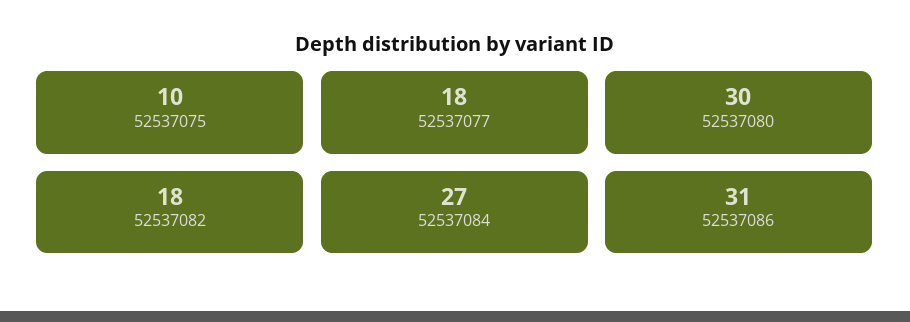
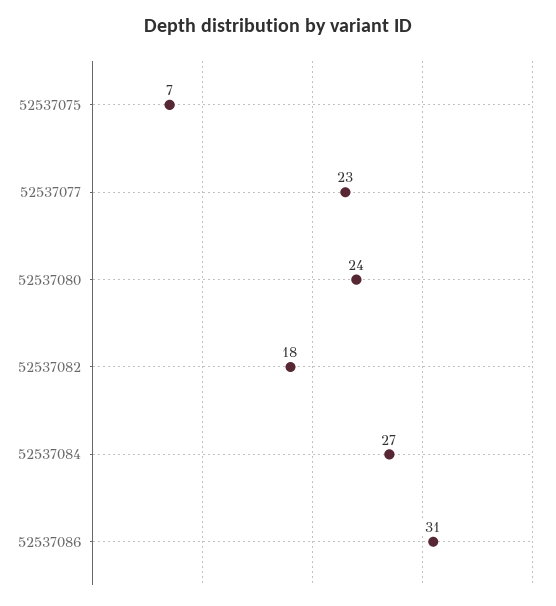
  {
-   "52537075": 10,
+   "52537075": 7,
-   "52537077": 18,
+   "52537077": 23,
-   "52537080": 30,
+   "52537080": 24,
    "52537082": 18,
    "52537084": 27,
    "52537086": 31
  }

